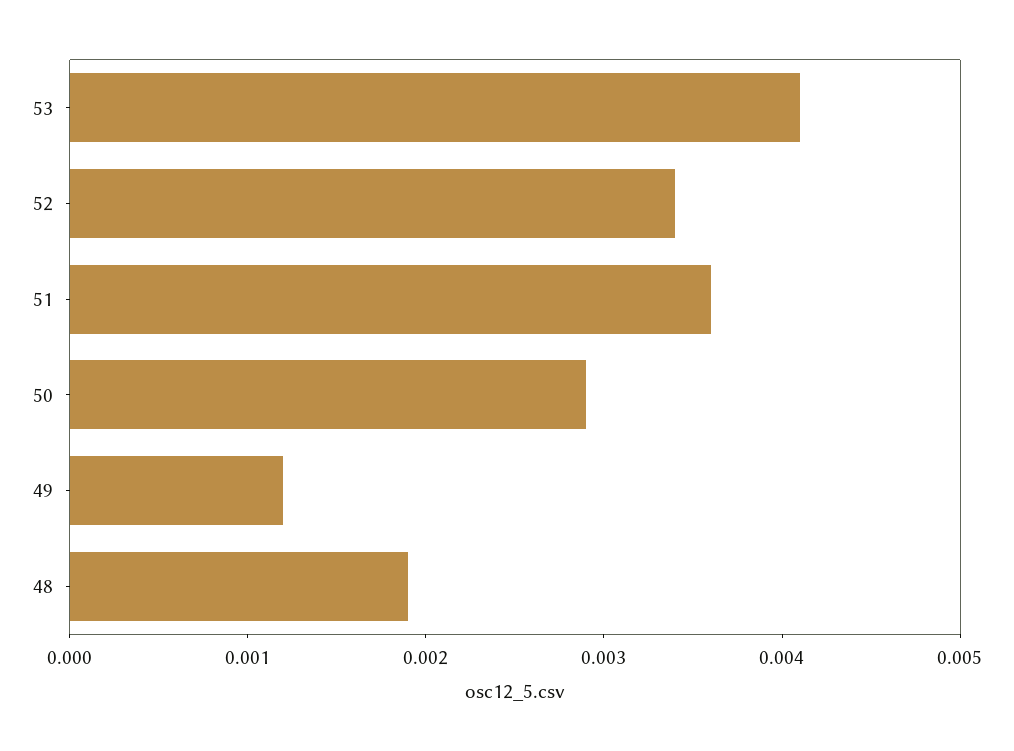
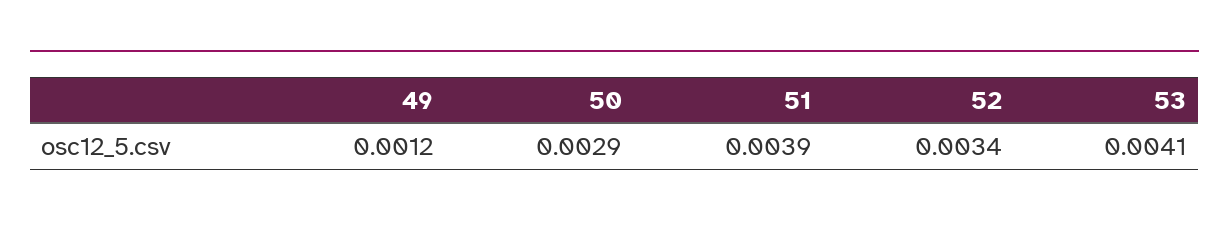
  {
    "53": 0.0041,
    "52": 0.0034,
-   "51": 0.0036,
+   "51": 0.0039,
    "50": 0.0029,
-   "49": 0.0012,
+   "49": 0.0012
-   "48": 0.0019
  }

